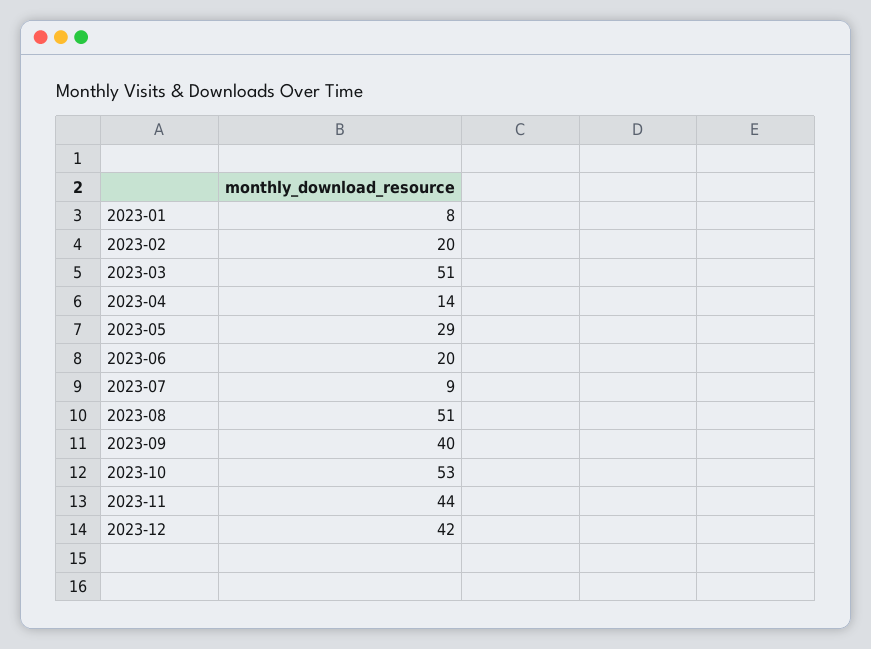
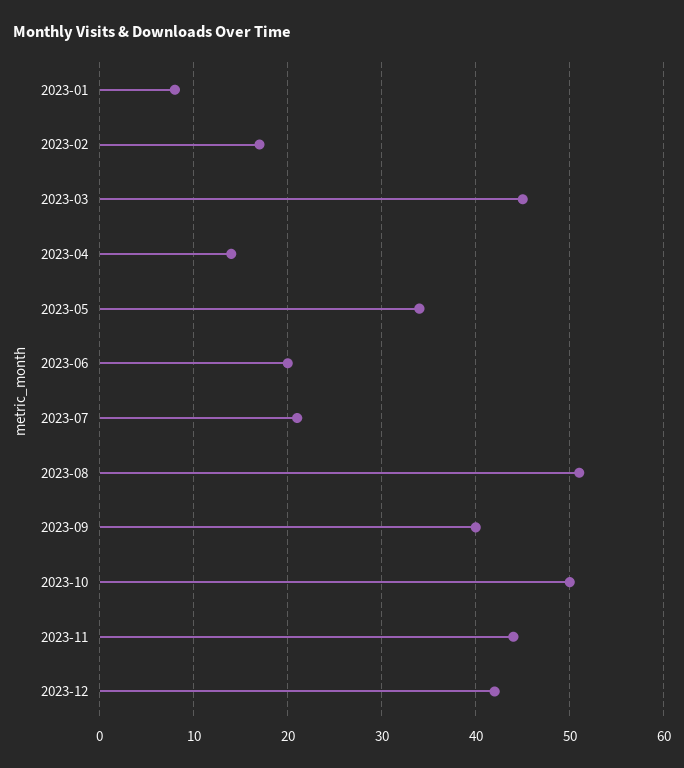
  {
    "2023-01": 8,
-   "2023-02": 20,
+   "2023-02": 17,
-   "2023-03": 51,
+   "2023-03": 45,
    "2023-04": 14,
-   "2023-05": 29,
+   "2023-05": 34,
    "2023-06": 20,
-   "2023-07": 9,
+   "2023-07": 21,
    "2023-08": 51,
    "2023-09": 40,
-   "2023-10": 53,
+   "2023-10": 50,
    "2023-11": 44,
    "2023-12": 42
  }

